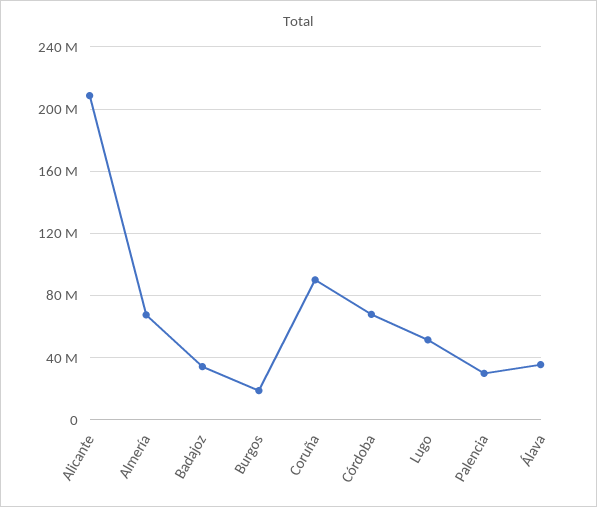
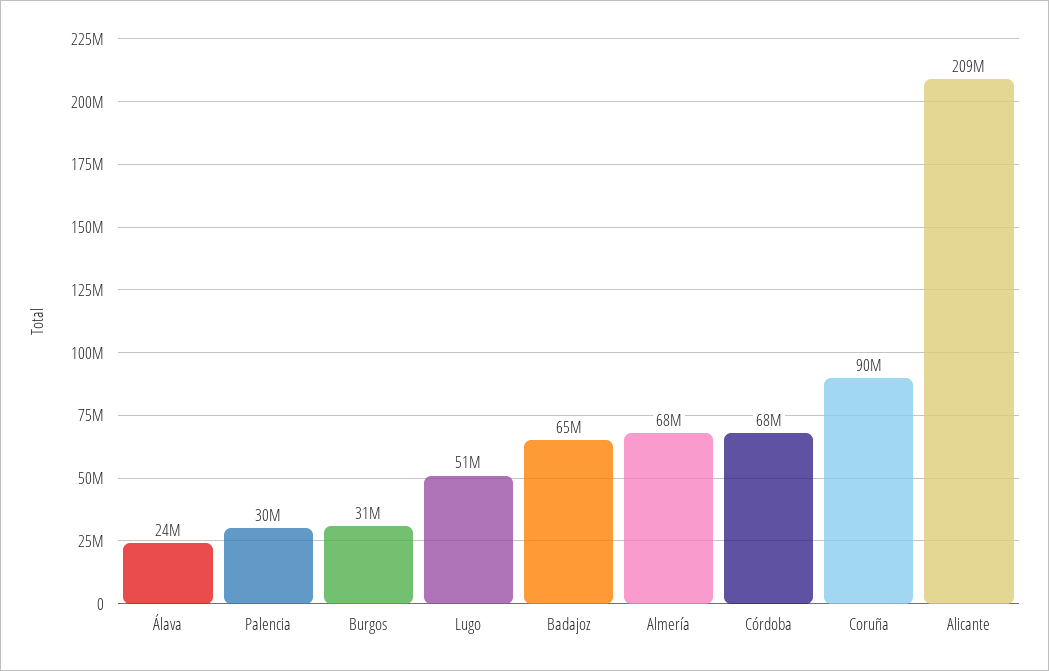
  {
    "Alicante": 209000000,
    "Almería": 68000000,
-   "Badajoz": 35000000,
+   "Badajoz": 65000000,
-   "Burgos": 20000000,
+   "Burgos": 31000000,
    "Coruña": 90000000,
    "Córdoba": 68000000,
    "Lugo": 51000000,
    "Palencia": 30000000,
-   "Álava": 35000000
+   "Álava": 24000000
  }

